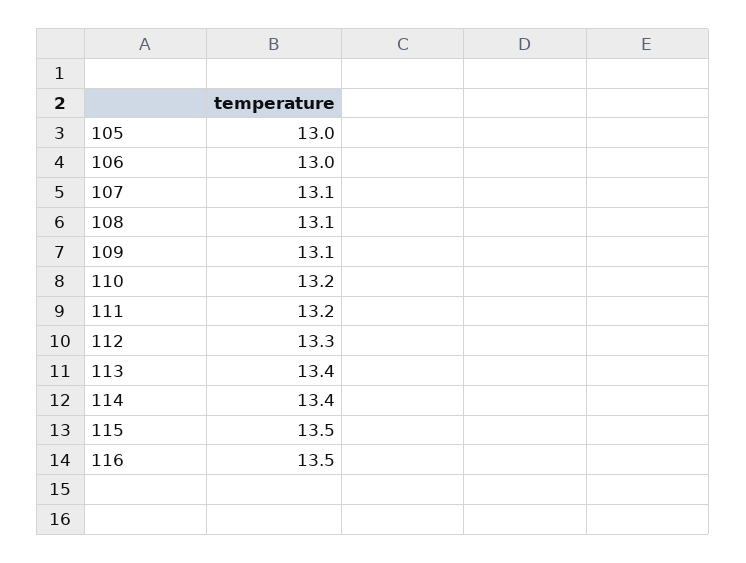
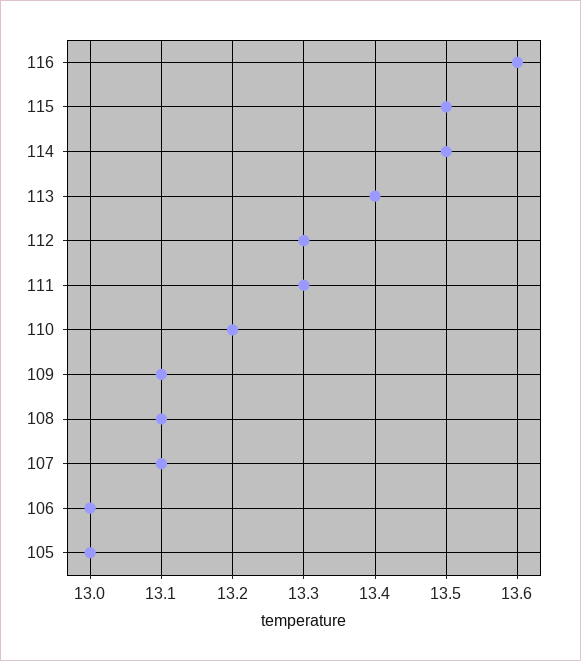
  {
    "105": 13,
    "106": 13,
    "107": 13.1,
    "108": 13.1,
    "109": 13.1,
    "110": 13.2,
-   "111": 13.2,
+   "111": 13.3,
    "112": 13.3,
    "113": 13.4,
-   "114": 13.4,
+   "114": 13.5,
    "115": 13.5,
-   "116": 13.5
+   "116": 13.6
  }

